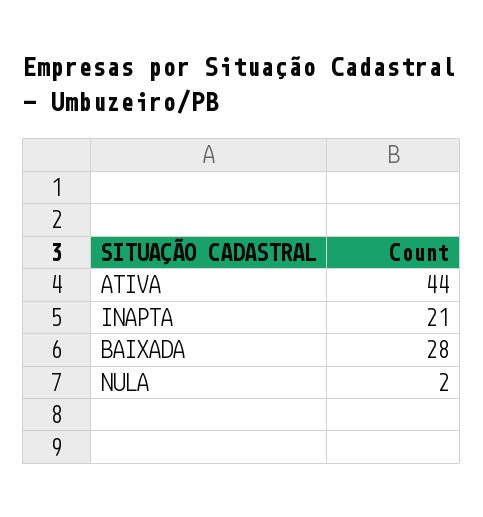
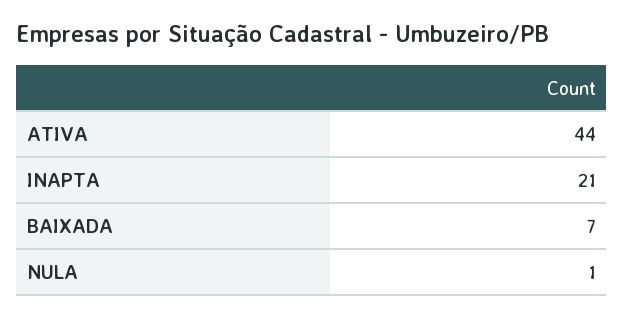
  {
    "ATIVA": 44,
    "INAPTA": 21,
-   "BAIXADA": 28,
+   "BAIXADA": 7,
-   "NULA": 2
+   "NULA": 1
  }

